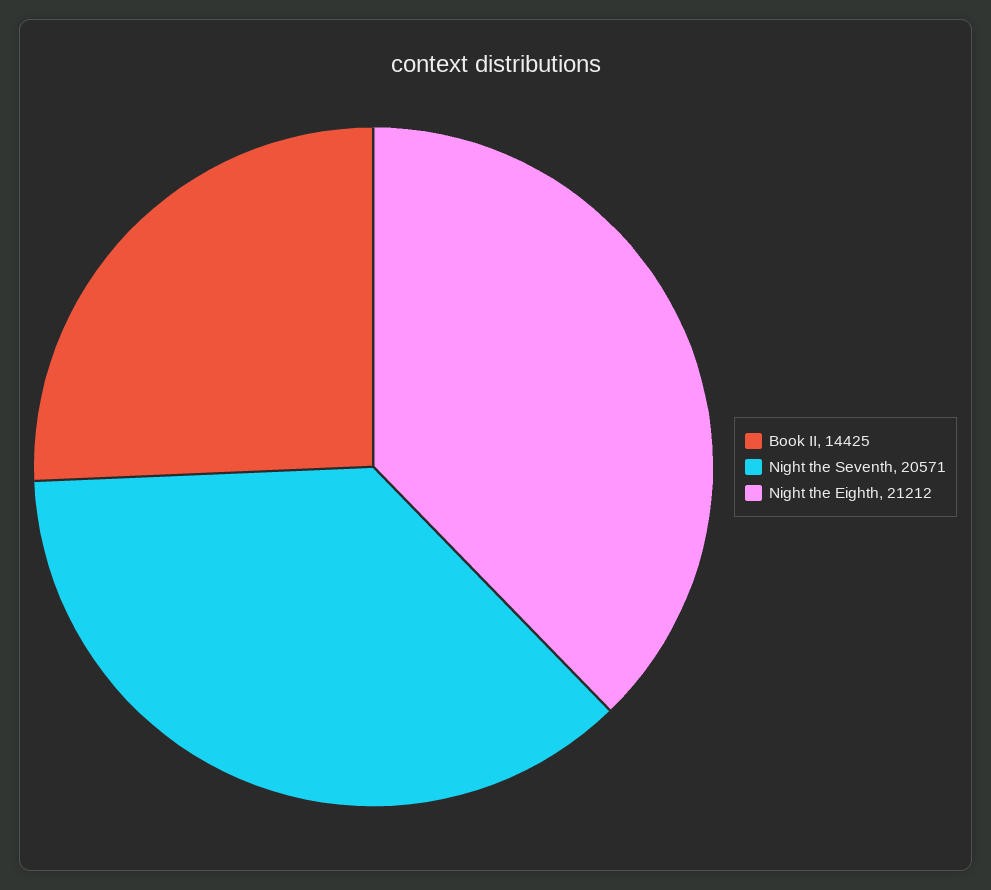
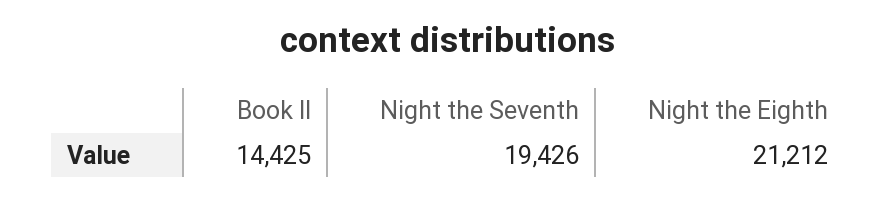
  {
    "Book II": 14425,
-   "Night the Seventh": 20571,
+   "Night the Seventh": 19426,
    "Night the Eighth": 21212
  }

